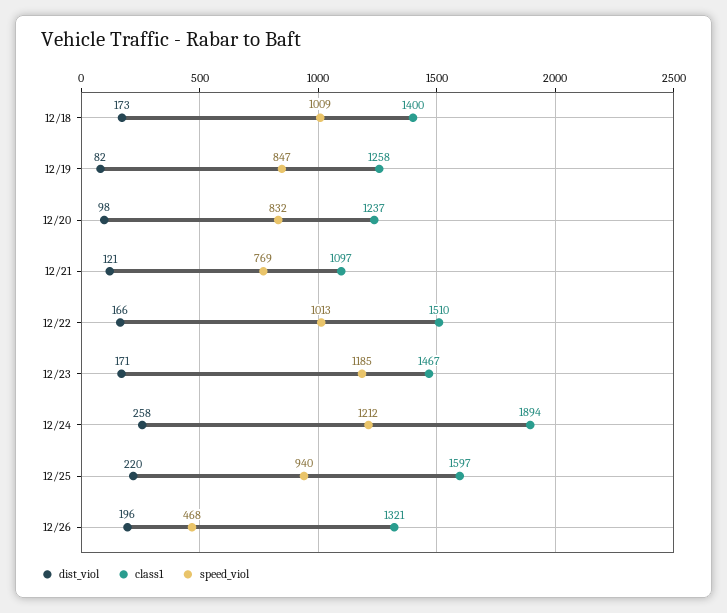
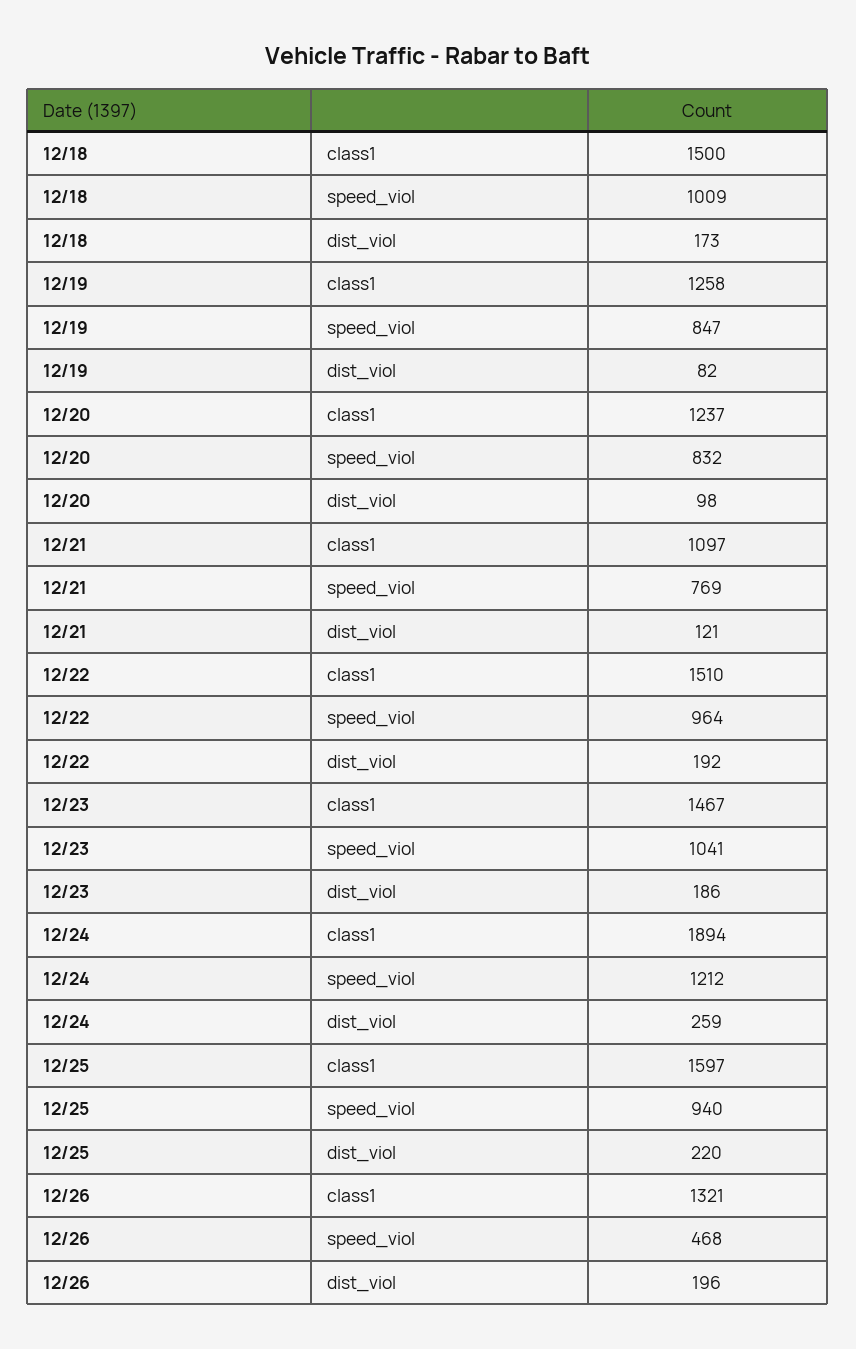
  {
    "dist_viol": {
      "12/18": 173,
      "12/19": 82,
      "12/20": 98,
      "12/21": 121,
-     "12/22": 166,
+     "12/22": 192,
-     "12/23": 171,
+     "12/23": 186,
-     "12/24": 258,
+     "12/24": 259,
      "12/25": 220,
      "12/26": 196
    },
    "class1": {
-     "12/18": 1400,
+     "12/18": 1500,
      "12/19": 1258,
      "12/20": 1237,
      "12/21": 1097,
      "12/22": 1510,
      "12/23": 1467,
      "12/24": 1894,
      "12/25": 1597,
      "12/26": 1321
    },
    "speed_viol": {
      "12/18": 1009,
      "12/19": 847,
      "12/20": 832,
      "12/21": 769,
-     "12/22": 1013,
+     "12/22": 964,
-     "12/23": 1185,
+     "12/23": 1041,
      "12/24": 1212,
      "12/25": 940,
      "12/26": 468
    }
  }

